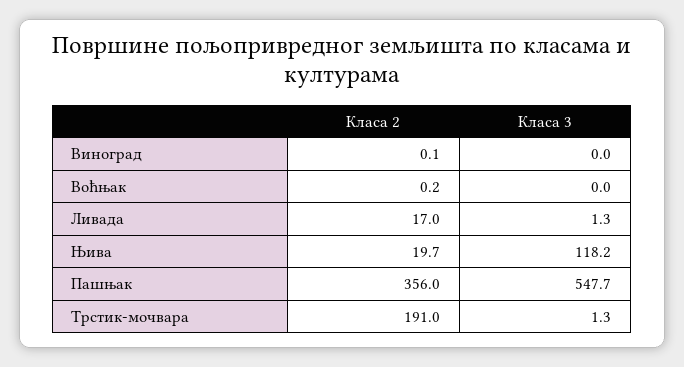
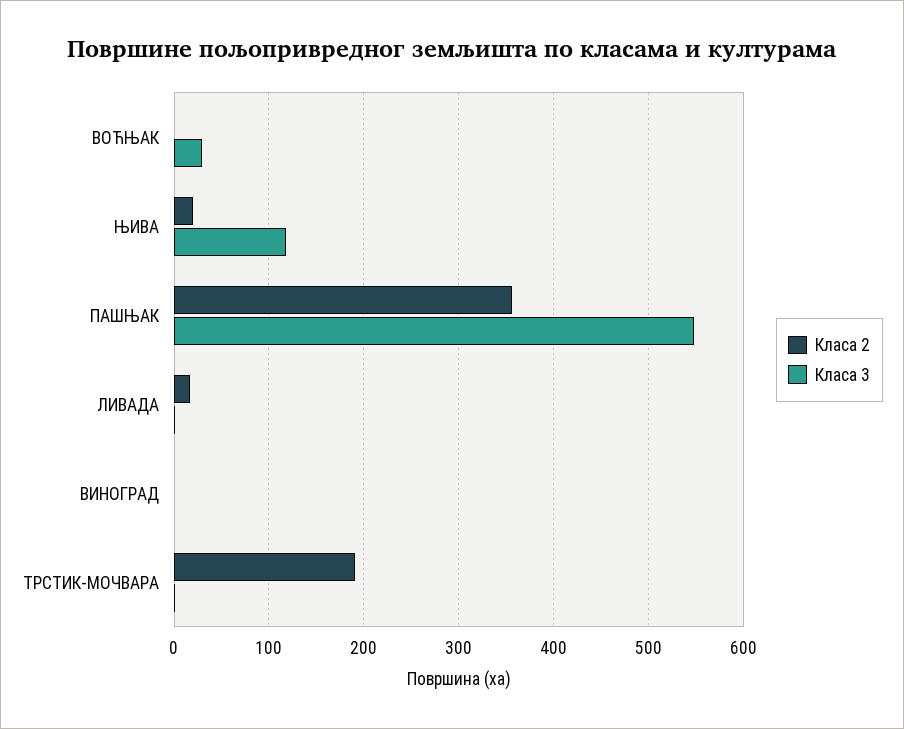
  {
    "Класа 2": {
      "Виноград": 0.1,
      "Воћњак": 0.2,
      "Ливада": 17,
      "Њива": 19.7,
      "Пашњак": 356,
      "Трстик-мочвара": 191
    },
    "Класа 3": {
      "Виноград": 0,
-     "Воћњак": 0,
+     "Воћњак": 30,
      "Ливада": 1.3,
      "Њива": 118.2,
      "Пашњак": 547.7,
      "Трстик-мочвара": 1.3
    }
  }

